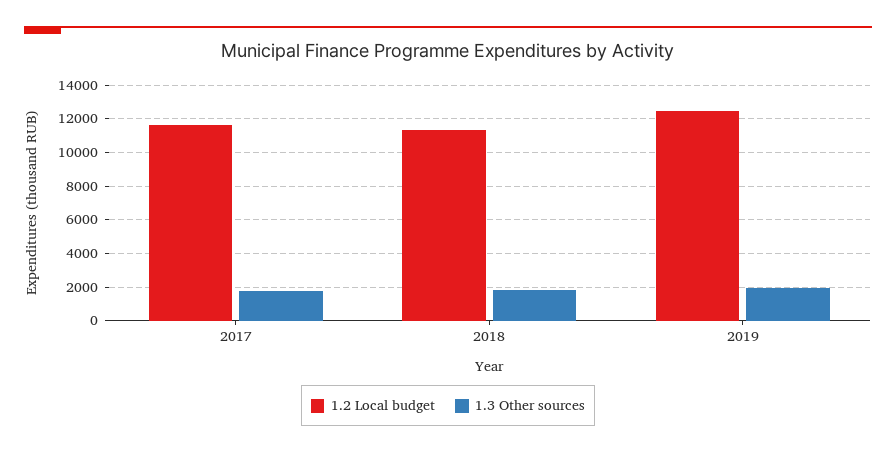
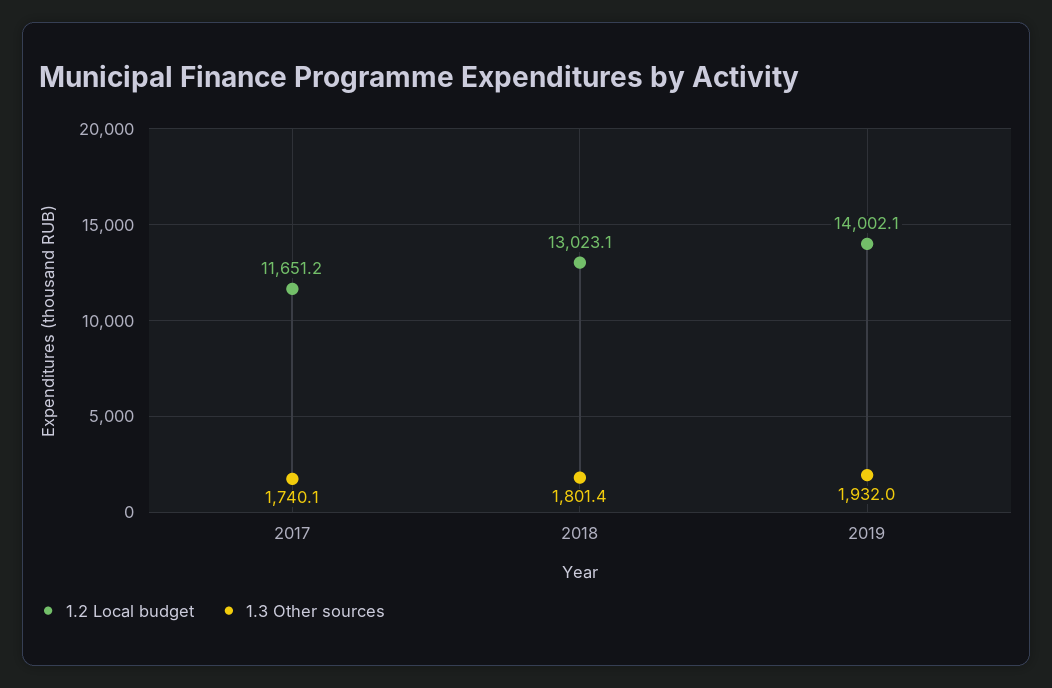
  {
    "1.2 Local budget": {
      "2017": 11651.2,
-     "2018": 11500,
+     "2018": 13023.1,
-     "2019": 12500
+     "2019": 14002.1
    },
    "1.3 Other sources": {
      "2017": 1740.1,
      "2018": 1801.4,
      "2019": 1932
    }
  }

